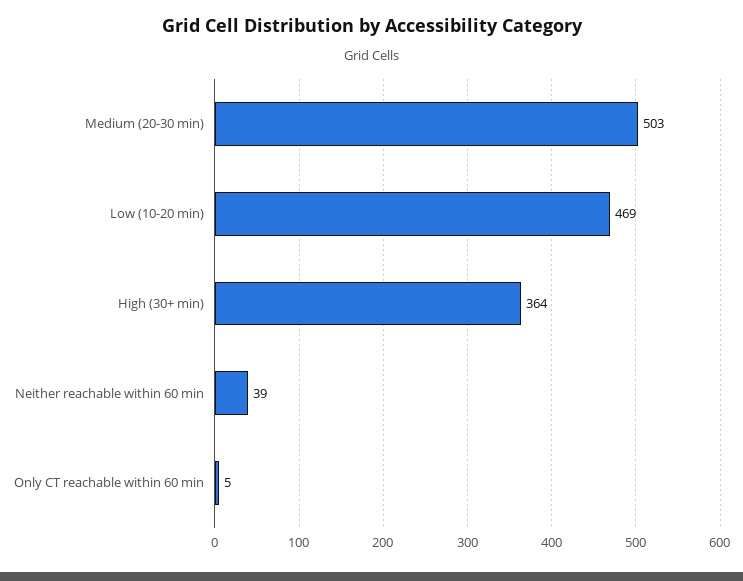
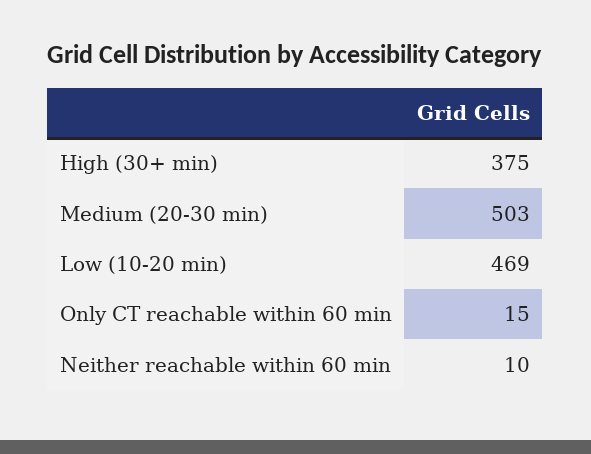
  {
    "Medium (20-30 min)": 503,
    "Low (10-20 min)": 469,
-   "High (30+ min)": 364,
+   "High (30+ min)": 375,
-   "Neither reachable within 60 min": 39,
+   "Neither reachable within 60 min": 10,
-   "Only CT reachable within 60 min": 5
+   "Only CT reachable within 60 min": 15
  }

